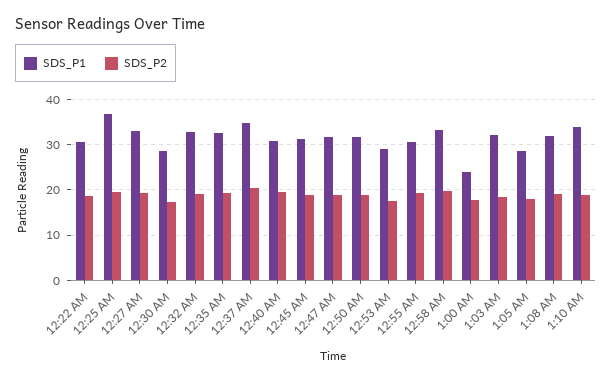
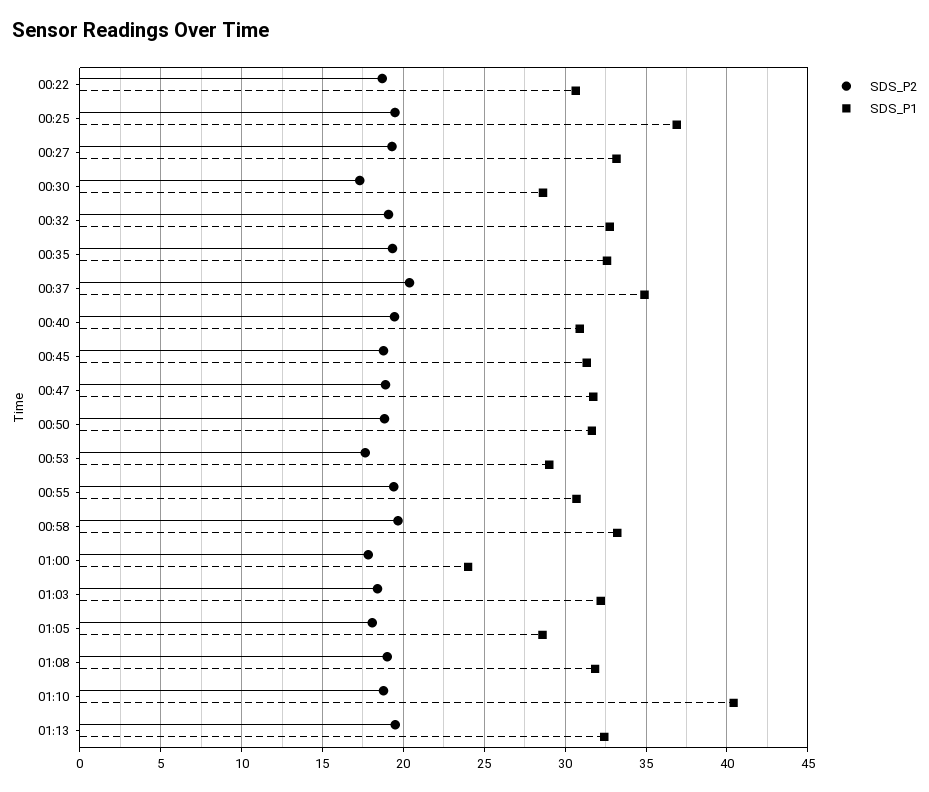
  {
    "SDS_P1": {
      "12:22 AM": 30.5,
      "12:25 AM": 37,
      "12:27 AM": 33,
      "12:30 AM": 28.5,
      "12:32 AM": 33,
      "12:35 AM": 32.5,
      "12:37 AM": 35,
      "12:40 AM": 31,
      "12:45 AM": 31.5,
      "12:47 AM": 31.5,
      "12:50 AM": 31.5,
      "12:53 AM": 29,
      "12:55 AM": 30.5,
      "12:58 AM": 33,
      "1:00 AM": 24,
      "1:03 AM": 32,
      "1:05 AM": 28.5,
      "1:08 AM": 32,
-     "1:10 AM": 34
+     "1:10 AM": 40.5,
+     "01:13": 32.5
    },
    "SDS_P2": {
      "12:22 AM": 18.5,
      "12:25 AM": 19.5,
      "12:27 AM": 19.5,
      "12:30 AM": 17.5,
      "12:32 AM": 19,
      "12:35 AM": 19.5,
      "12:37 AM": 20.5,
      "12:40 AM": 19.5,
      "12:45 AM": 19,
      "12:47 AM": 19,
      "12:50 AM": 19,
      "12:53 AM": 17.5,
      "12:55 AM": 19.5,
      "12:58 AM": 19.5,
      "1:00 AM": 18,
      "1:03 AM": 18.5,
      "1:05 AM": 18,
      "1:08 AM": 19,
-     "1:10 AM": 19
+     "1:10 AM": 19,
+     "01:13": 19.5
    }
  }

